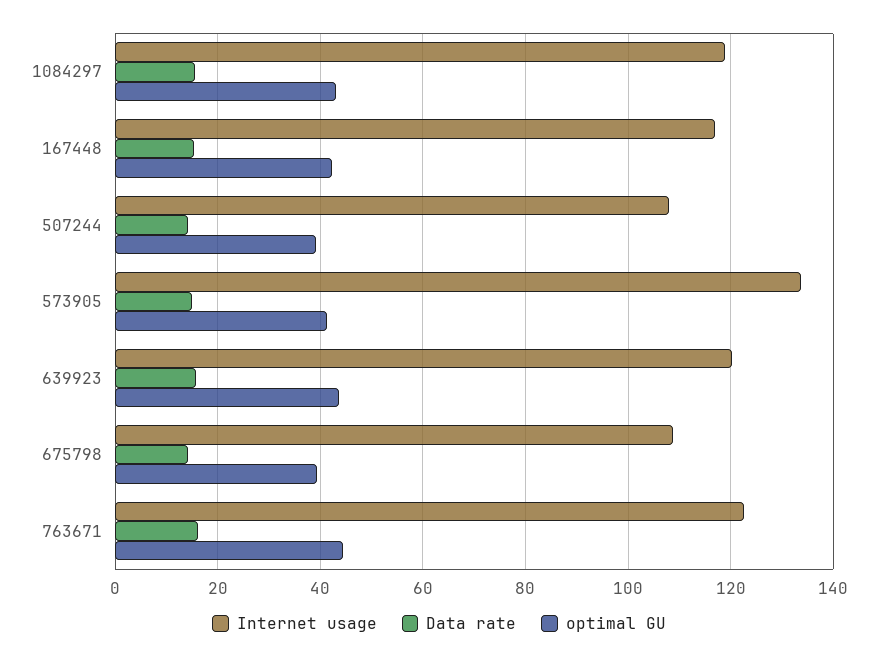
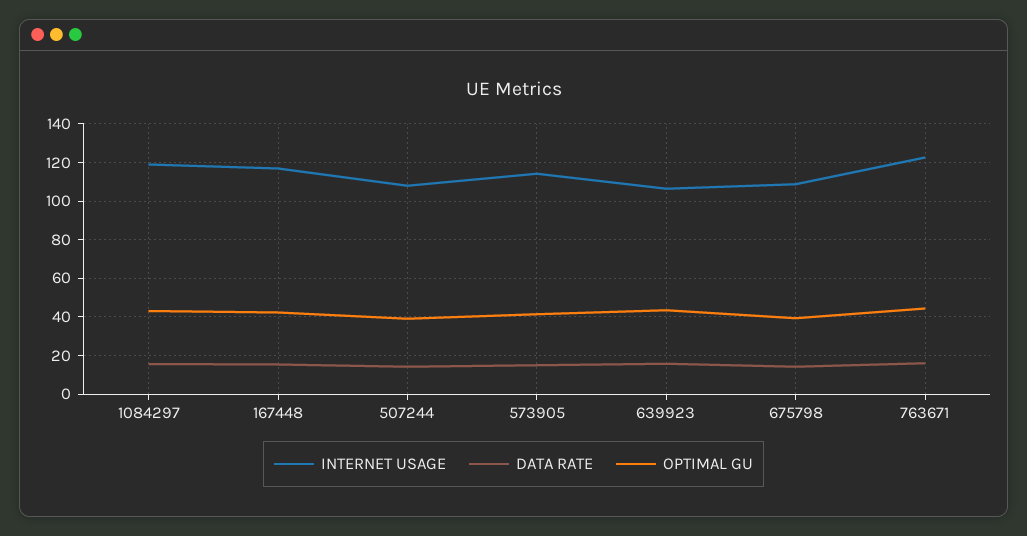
  {
    "Internet usage": {
      "1084297": 120,
      "167448": 116,
      "507244": 108,
-     "573905": 134,
+     "573905": 115,
-     "639923": 120,
+     "639923": 105,
      "675798": 108,
      "763671": 122
    },
    "Data rate": {
      "1084297": 16,
      "167448": 16,
      "507244": 14,
      "573905": 14,
      "639923": 16,
      "675798": 14,
      "763671": 16
    },
    "optimal GU": {
      "1084297": 44,
      "167448": 42,
      "507244": 40,
      "573905": 42,
      "639923": 44,
      "675798": 40,
      "763671": 44
    }
  }

